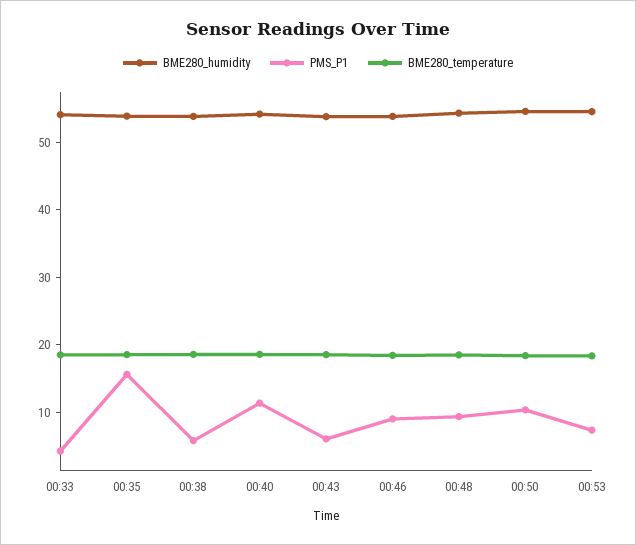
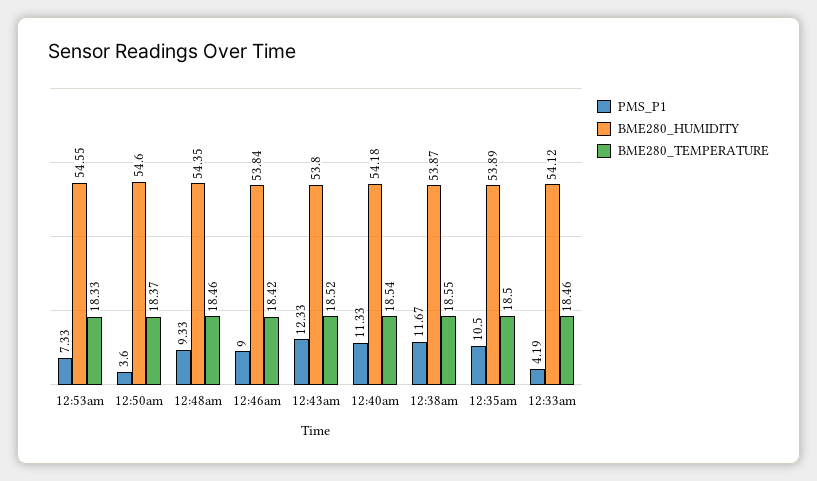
  {
    "BME280_humidity": {
      "00:33": 54.12,
      "00:35": 53.89,
      "00:38": 53.87,
      "00:40": 54.18,
      "00:43": 53.8,
      "00:46": 53.84,
      "00:48": 54.35,
      "00:50": 54.6,
      "00:53": 54.55
    },
    "PMS_P1": {
      "00:33": 4.19,
-     "00:35": 16,
+     "00:35": 10.5,
-     "00:38": 6,
+     "00:38": 11.67,
      "00:40": 11.33,
-     "00:43": 6,
+     "00:43": 12.33,
      "00:46": 9,
      "00:48": 9.33,
-     "00:50": 10,
+     "00:50": 3.6,
      "00:53": 7.33
    },
    "BME280_temperature": {
      "00:33": 18.46,
      "00:35": 18.5,
      "00:38": 18.55,
      "00:40": 18.54,
      "00:43": 18.52,
      "00:46": 18.42,
      "00:48": 18.46,
      "00:50": 18.37,
      "00:53": 18.33
    }
  }

